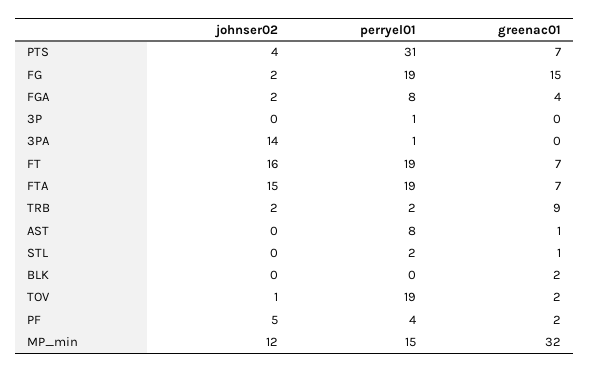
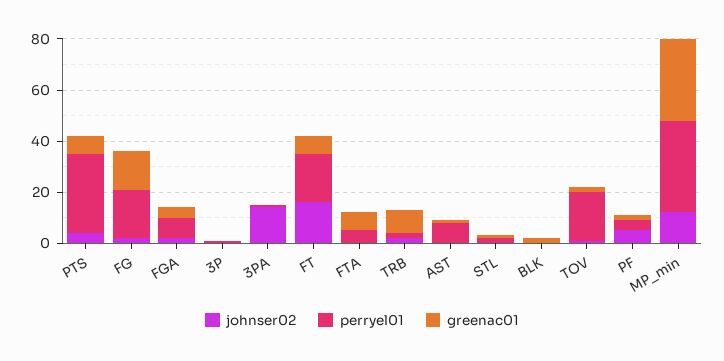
  {
    "johnser02": {
      "PTS": 4,
      "FG": 2,
      "FGA": 2,
      "3P": 0,
      "3PA": 14,
      "FT": 16,
-     "FTA": 15,
+     "FTA": 0,
      "TRB": 2,
      "AST": 0,
      "STL": 0,
      "BLK": 0,
      "TOV": 1,
      "PF": 5,
      "MP_min": 12
    },
    "perryel01": {
      "PTS": 31,
      "FG": 19,
      "FGA": 8,
      "3P": 1,
      "3PA": 1,
      "FT": 19,
-     "FTA": 19,
+     "FTA": 5,
      "TRB": 2,
      "AST": 8,
      "STL": 2,
      "BLK": 0,
      "TOV": 19,
      "PF": 4,
-     "MP_min": 15
+     "MP_min": 35
    },
    "greenac01": {
      "PTS": 7,
      "FG": 15,
      "FGA": 4,
      "3P": 0,
      "3PA": 0,
      "FT": 7,
      "FTA": 7,
      "TRB": 9,
      "AST": 1,
      "STL": 1,
      "BLK": 2,
      "TOV": 2,
      "PF": 2,
      "MP_min": 32
    }
  }

